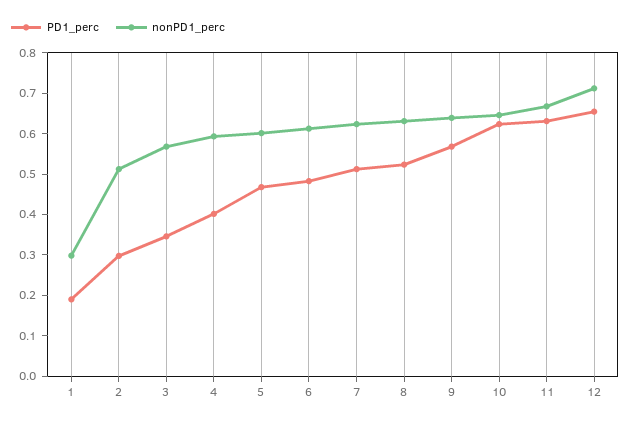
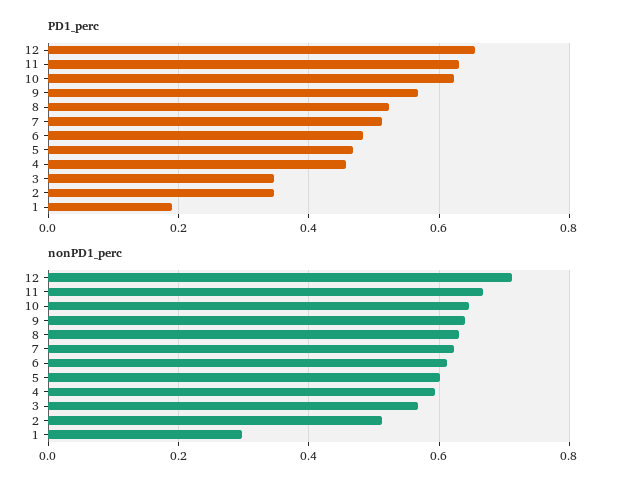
  {
    "PD1_perc": {
      "1": 0.18,
-     "2": 0.3,
+     "2": 0.34,
      "3": 0.34,
-     "4": 0.4,
+     "4": 0.46,
      "5": 0.46,
      "6": 0.48,
      "7": 0.52,
      "8": 0.52,
      "9": 0.56,
      "10": 0.62,
      "11": 0.64,
      "12": 0.66
    },
    "nonPD1_perc": {
      "1": 0.3,
      "2": 0.52,
      "3": 0.56,
      "4": 0.6,
      "5": 0.6,
      "6": 0.62,
      "7": 0.62,
      "8": 0.64,
      "9": 0.64,
      "10": 0.64,
      "11": 0.66,
      "12": 0.72
    }
  }

